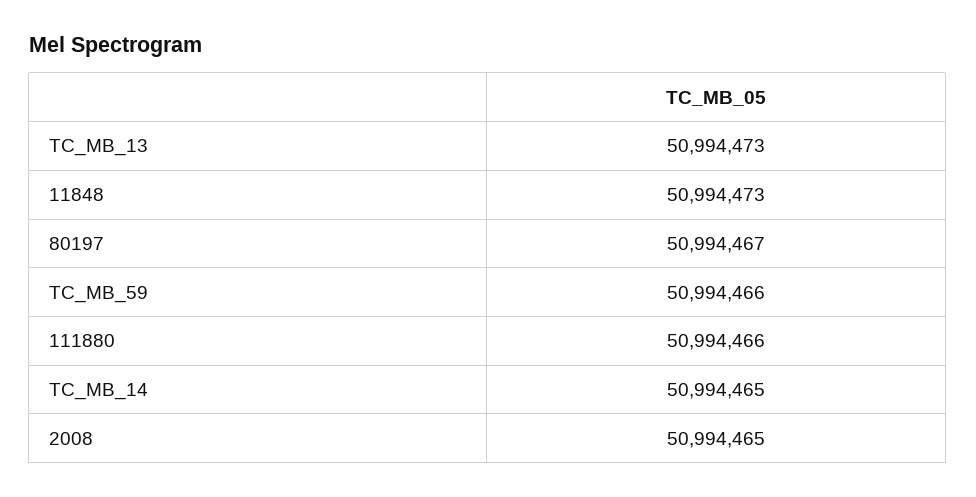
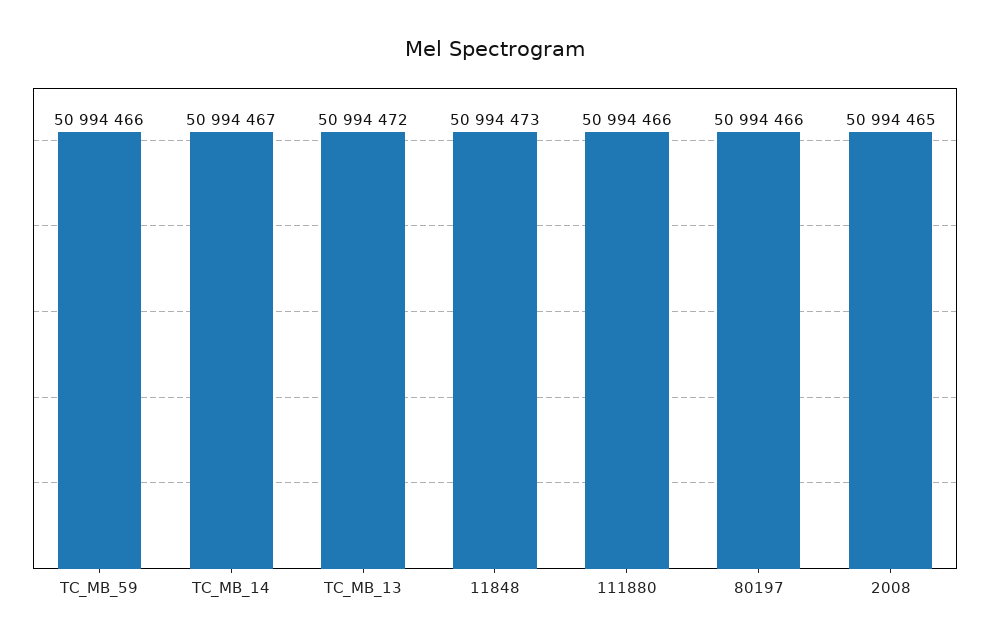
  {
-   "TC_MB_13": 50994473,
+   "TC_MB_13": 50994472,
    "11848": 50994473,
-   "80197": 50994467,
+   "80197": 50994466,
    "TC_MB_59": 50994466,
    "111880": 50994466,
-   "TC_MB_14": 50994465,
+   "TC_MB_14": 50994467,
    "2008": 50994465
  }

